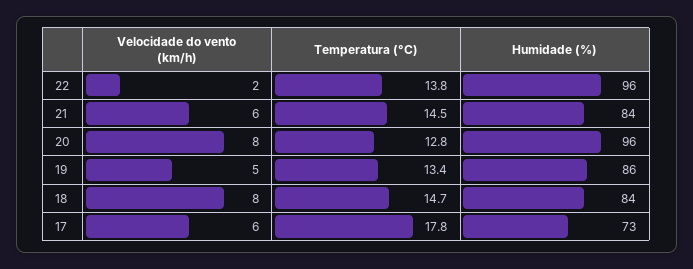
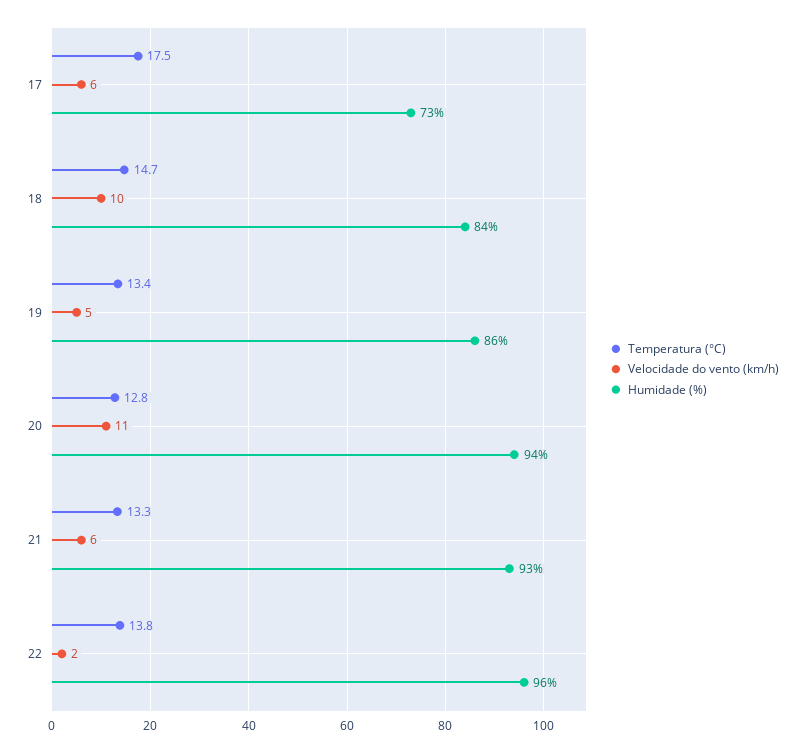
  {
    "Velocidade do vento (km/h)": {
      "22": 2,
      "21": 6,
-     "20": 8,
+     "20": 11,
      "19": 5,
-     "18": 8,
+     "18": 10,
      "17": 6
    },
    "Temperatura (°C)": {
      "22": 13.8,
-     "21": 14.5,
+     "21": 13.3,
      "20": 12.8,
      "19": 13.4,
      "18": 14.7,
-     "17": 17.8
+     "17": 17.5
    },
    "Humidade (%)": {
      "22": 96,
-     "21": 84,
+     "21": 93,
-     "20": 96,
+     "20": 94,
      "19": 86,
      "18": 84,
      "17": 73
    }
  }

